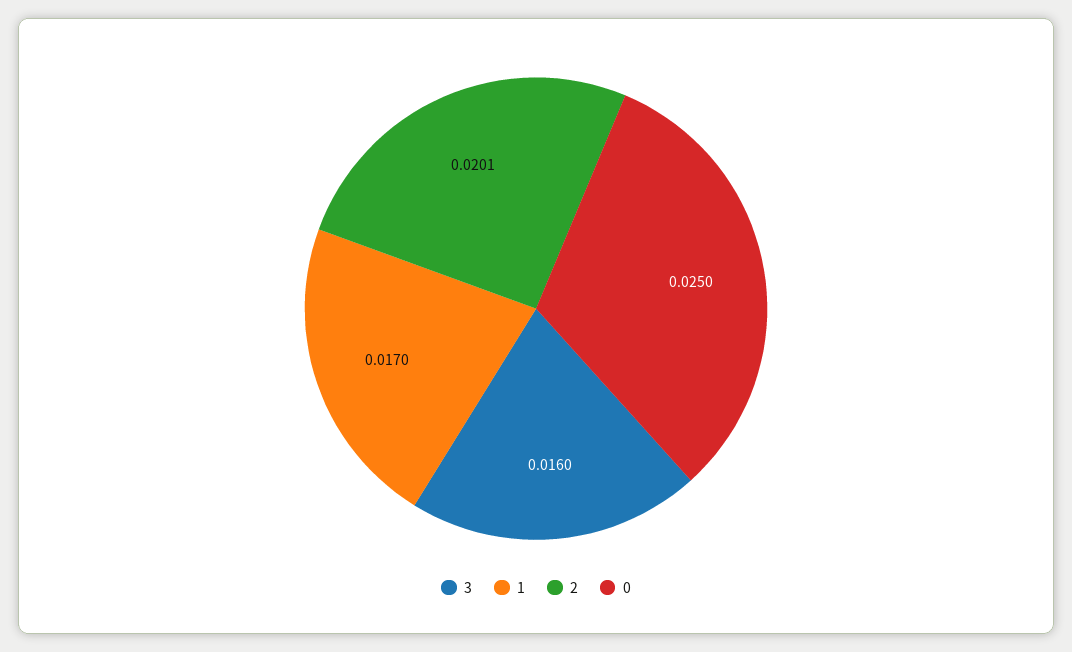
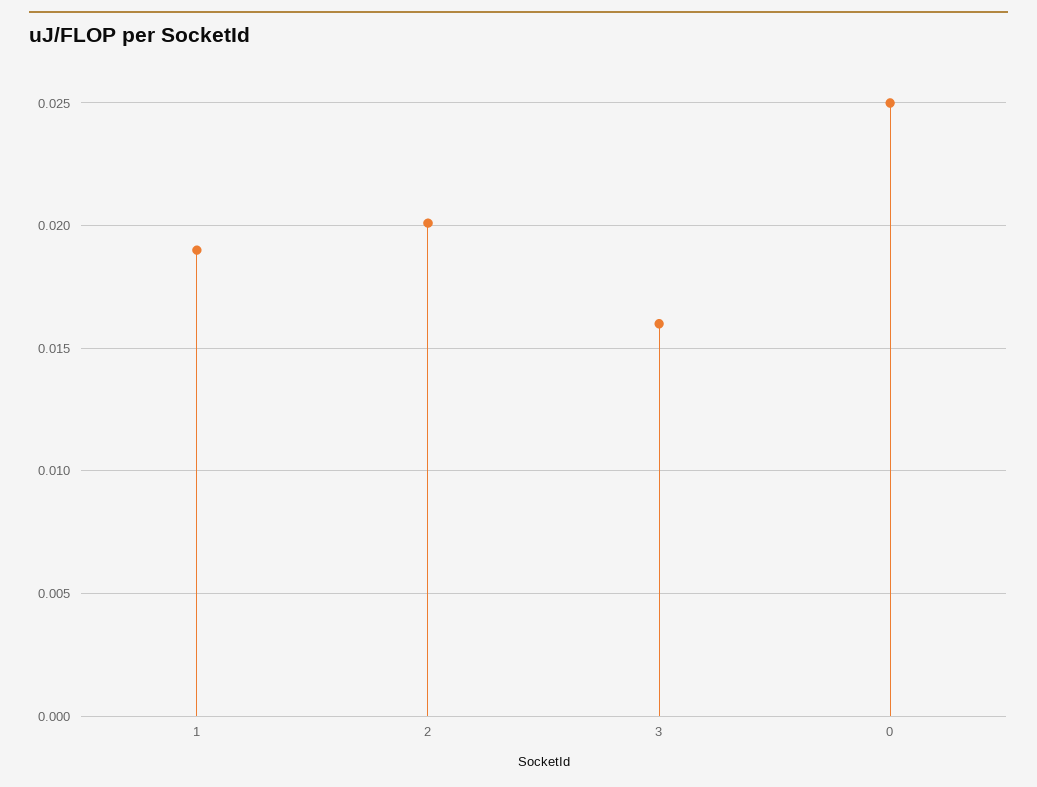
  {
    "3": 0.016,
-   "1": 0.017,
+   "1": 0.019,
    "2": 0.0201,
    "0": 0.025
  }

